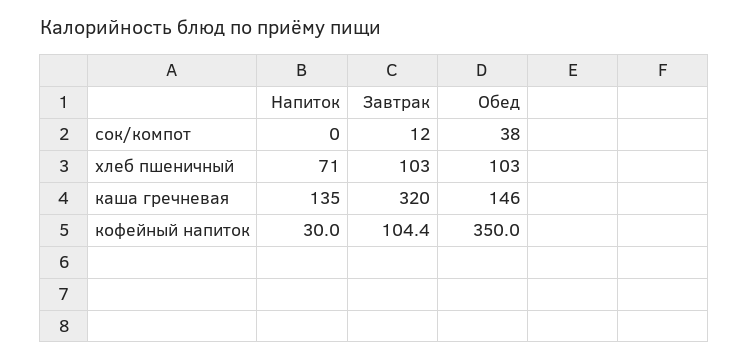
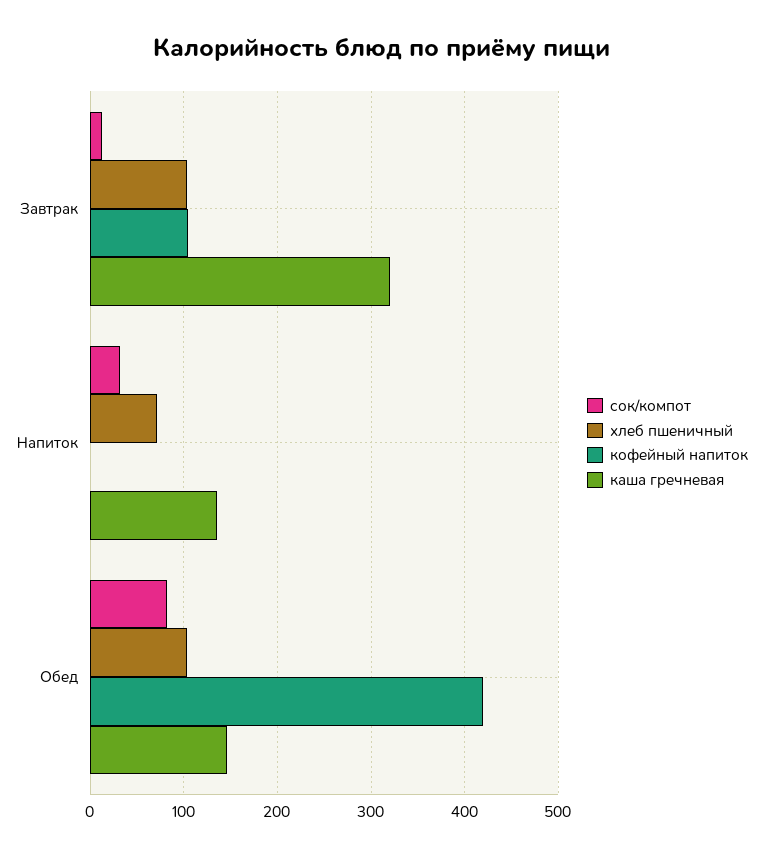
  {
    "сок/компот": {
-     "Напиток": 0,
+     "Напиток": 30,
      "Завтрак": 12,
-     "Обед": 38
+     "Обед": 80
    },
    "хлеб пшеничный": {
      "Напиток": 71,
      "Завтрак": 103,
      "Обед": 103
    },
    "каша гречневая": {
      "Напиток": 135,
      "Завтрак": 320,
      "Обед": 146
    },
    "кофейный напиток": {
-     "Напиток": 30,
+     "Напиток": 0,
      "Завтрак": 104.4,
-     "Обед": 350
+     "Обед": 420
    }
  }

